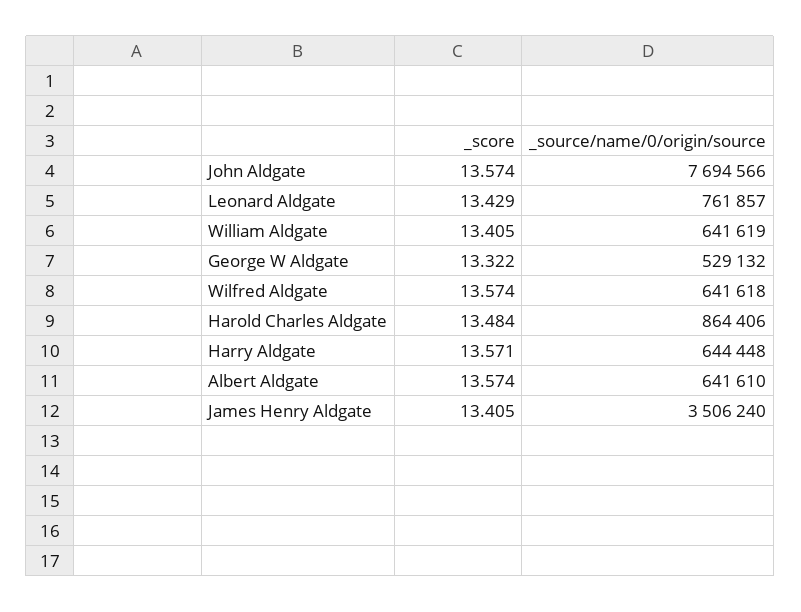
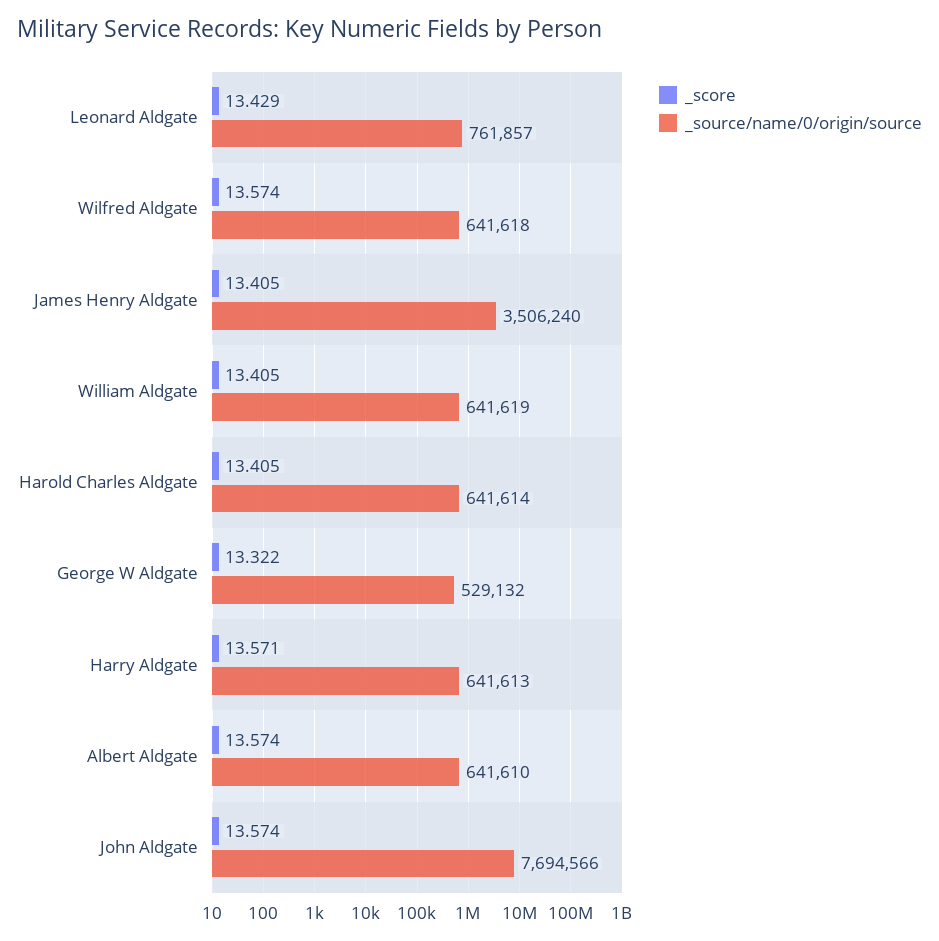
  {
    "_score": {
      "John Aldgate": 13.574,
      "Leonard Aldgate": 13.429,
      "William Aldgate": 13.405,
      "George W Aldgate": 13.322,
      "Wilfred Aldgate": 13.574,
-     "Harold Charles Aldgate": 13.484,
+     "Harold Charles Aldgate": 13.405,
      "Harry Aldgate": 13.571,
      "Albert Aldgate": 13.574,
      "James Henry Aldgate": 13.405
    },
    "_source/name/0/origin/source": {
      "John Aldgate": 7694566,
      "Leonard Aldgate": 761857,
      "William Aldgate": 641619,
      "George W Aldgate": 529132,
      "Wilfred Aldgate": 641618,
-     "Harold Charles Aldgate": 864406,
+     "Harold Charles Aldgate": 641614,
-     "Harry Aldgate": 644448,
+     "Harry Aldgate": 641613,
      "Albert Aldgate": 641610,
      "James Henry Aldgate": 3506240
    }
  }

